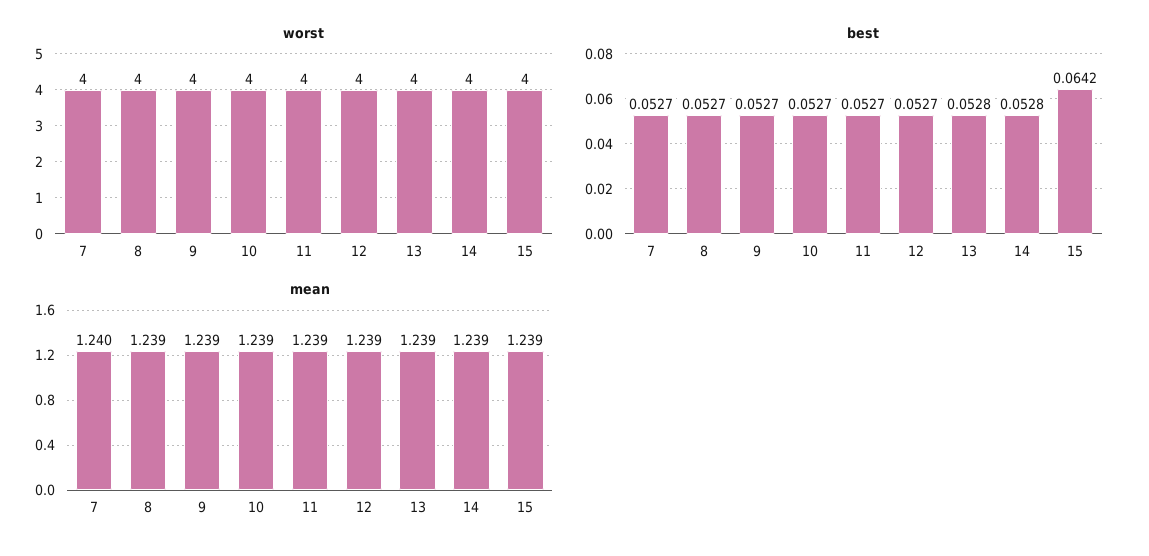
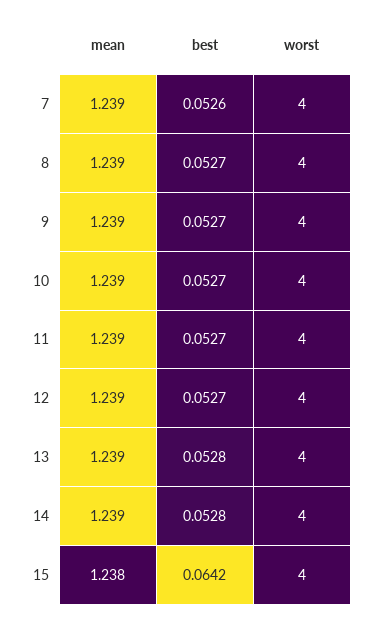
  {
    "worst": {
      "7": 4,
      "8": 4,
      "9": 4,
      "10": 4,
      "11": 4,
      "12": 4,
      "13": 4,
      "14": 4,
      "15": 4
    },
    "best": {
-     "7": 0.0527,
+     "7": 0.0526,
      "8": 0.0527,
      "9": 0.0527,
      "10": 0.0527,
      "11": 0.0527,
      "12": 0.0527,
      "13": 0.0528,
      "14": 0.0528,
      "15": 0.0642
    },
    "mean": {
-     "7": 1.24,
+     "7": 1.239,
      "8": 1.239,
      "9": 1.239,
      "10": 1.239,
      "11": 1.239,
      "12": 1.239,
      "13": 1.239,
      "14": 1.239,
-     "15": 1.239
+     "15": 1.238
    }
  }

